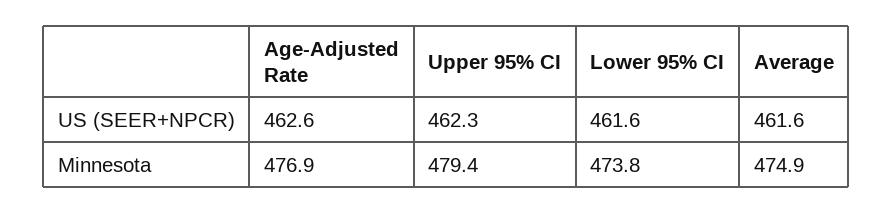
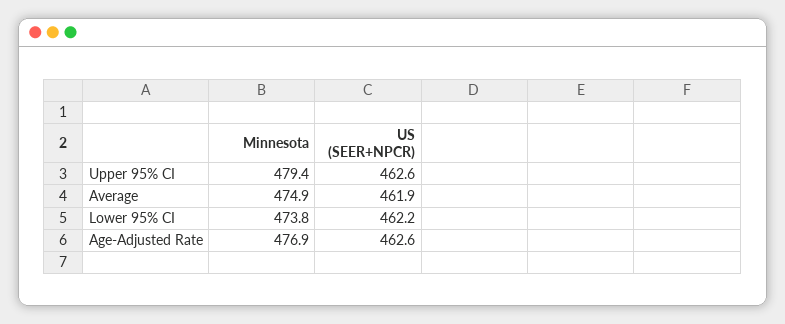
  {
    "Age-Adjusted Rate": {
      "US (SEER+NPCR)": 462.6,
      "Minnesota": 476.9
    },
    "Upper 95% CI": {
-     "US (SEER+NPCR)": 462.3,
+     "US (SEER+NPCR)": 462.6,
      "Minnesota": 479.4
    },
    "Lower 95% CI": {
-     "US (SEER+NPCR)": 461.6,
+     "US (SEER+NPCR)": 462.2,
      "Minnesota": 473.8
    },
    "Average": {
-     "US (SEER+NPCR)": 461.6,
+     "US (SEER+NPCR)": 461.9,
      "Minnesota": 474.9
    }
  }

